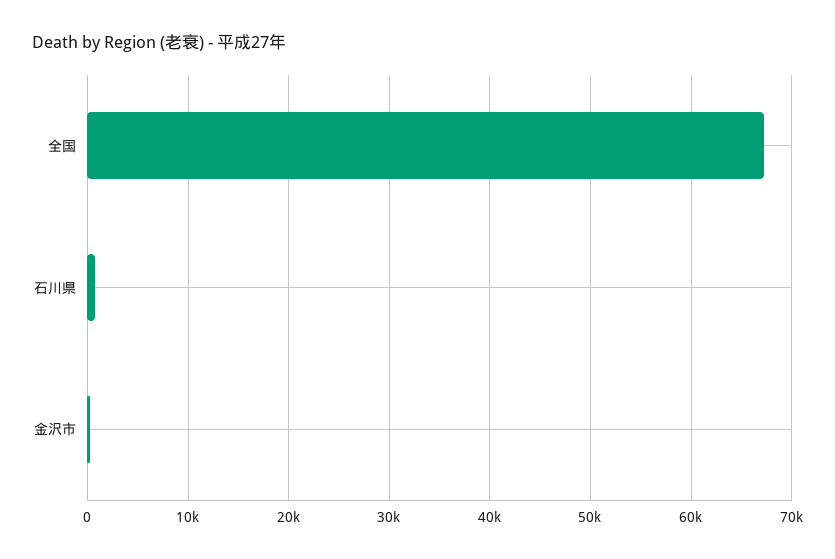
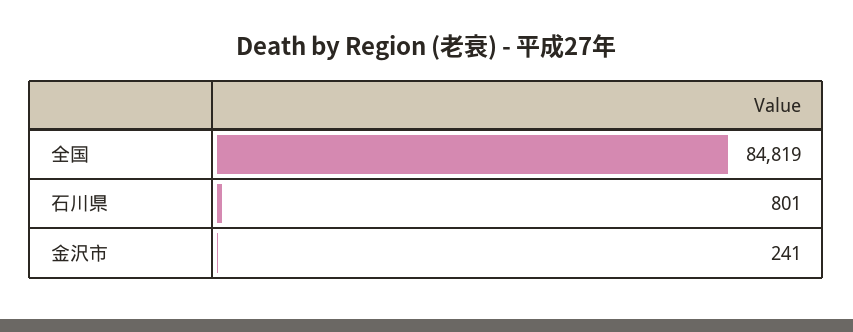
  {
-   "全国": 67000,
+   "全国": 84819,
    "石川県": 801,
    "金沢市": 241
  }

